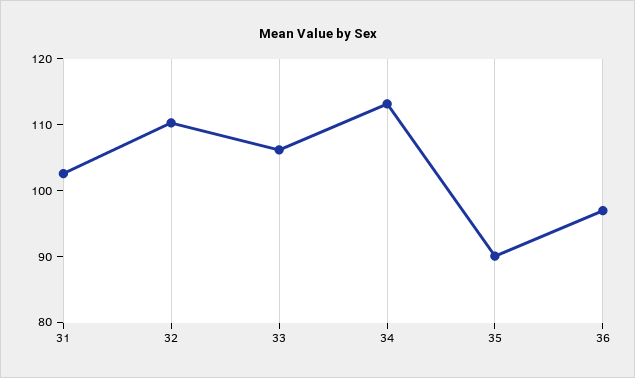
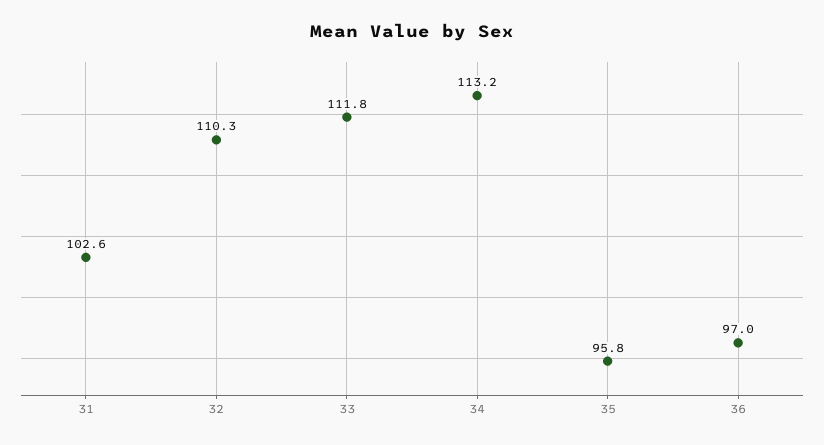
  {
    "31": 102.6,
    "32": 110.3,
-   "33": 106,
+   "33": 111.8,
    "34": 113.2,
-   "35": 90,
+   "35": 95.8,
    "36": 97
  }

